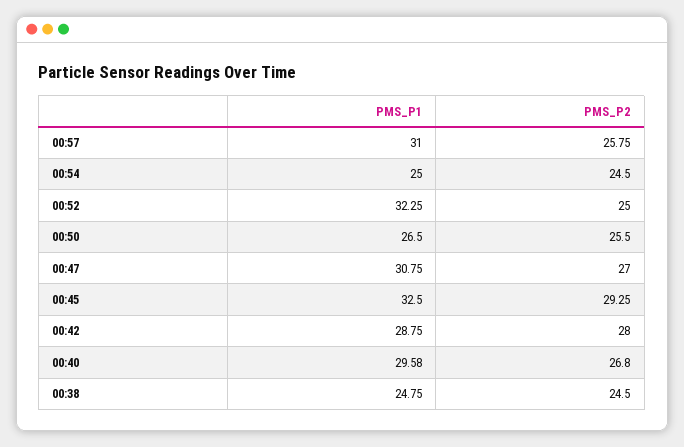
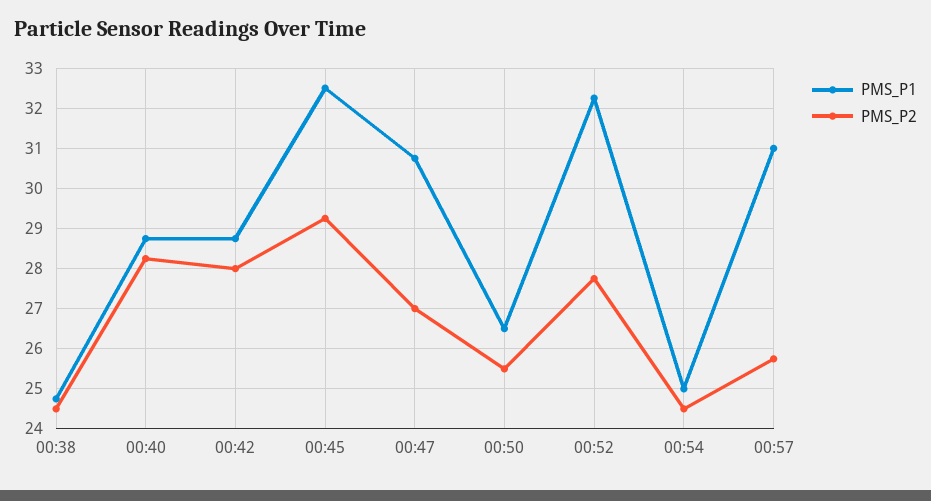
  {
    "PMS_P1": {
      "00:57": 31,
      "00:54": 25,
      "00:52": 32.25,
      "00:50": 26.5,
      "00:47": 30.75,
      "00:45": 32.5,
      "00:42": 28.75,
-     "00:40": 29.58,
+     "00:40": 28.8,
      "00:38": 24.75
    },
    "PMS_P2": {
      "00:57": 25.75,
      "00:54": 24.5,
-     "00:52": 25,
+     "00:52": 27.8,
      "00:50": 25.5,
      "00:47": 27,
      "00:45": 29.25,
      "00:42": 28,
-     "00:40": 26.8,
+     "00:40": 28.2,
      "00:38": 24.5
    }
  }

